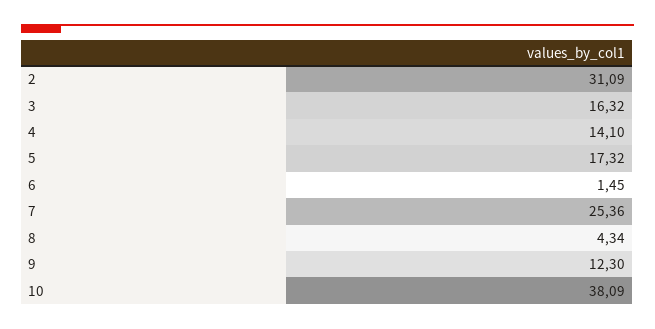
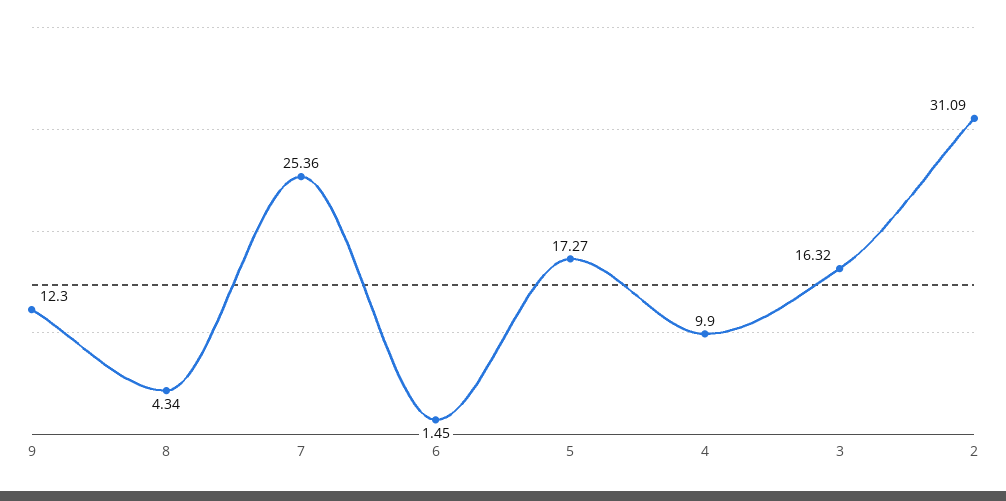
  {
    "2": 31.09,
    "3": 16.32,
-   "4": 14.1,
+   "4": 9.9,
-   "5": 17.32,
+   "5": 17.27,
    "6": 1.45,
    "7": 25.36,
    "8": 4.34,
-   "9": 12.3,
+   "9": 12.3
-   "10": 38.09
  }

